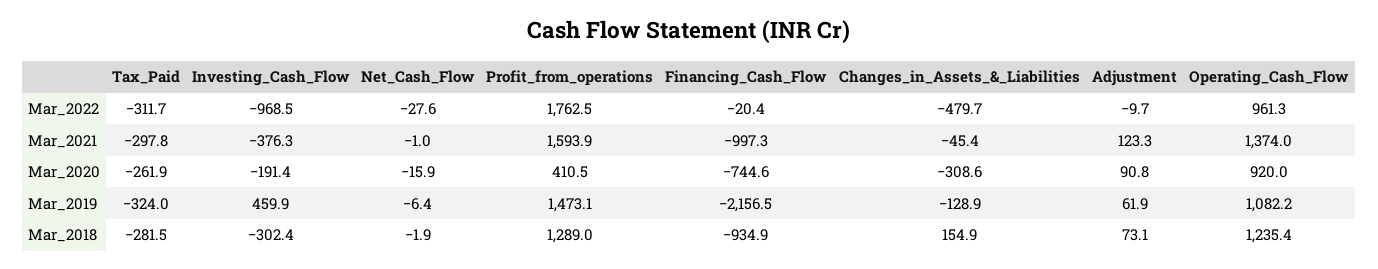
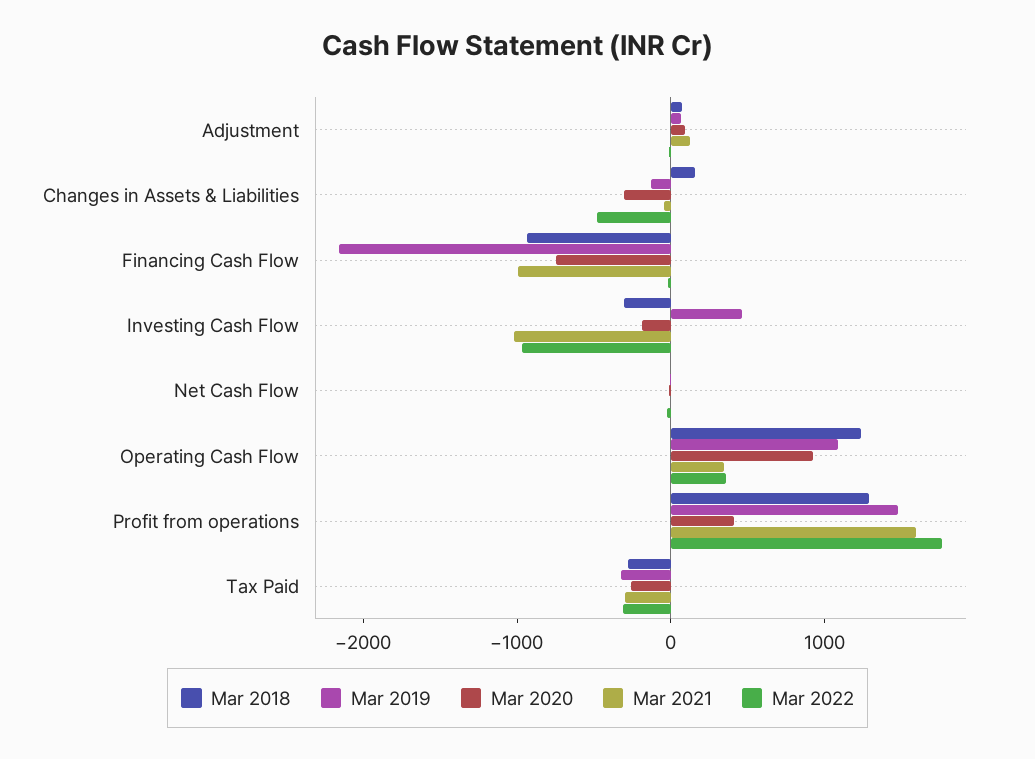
  {
    "Mar_2022": {
      "Tax_Paid": -311.7,
      "Investing_Cash_Flow": -968.5,
      "Net_Cash_Flow": -27.6,
      "Profit_from_operations": 1762.5,
      "Financing_Cash_Flow": -20.4,
      "Changes_in_Assets_&_Liabilities": -479.7,
      "Adjustment": -9.7,
-     "Operating_Cash_Flow": 961.3
+     "Operating_Cash_Flow": 400
    },
    "Mar_2021": {
      "Tax_Paid": -297.8,
-     "Investing_Cash_Flow": -376.3,
+     "Investing_Cash_Flow": -1000,
      "Net_Cash_Flow": -1,
      "Profit_from_operations": 1593.9,
      "Financing_Cash_Flow": -997.3,
      "Changes_in_Assets_&_Liabilities": -45.4,
      "Adjustment": 123.3,
-     "Operating_Cash_Flow": 1374
+     "Operating_Cash_Flow": 400
    },
    "Mar_2020": {
      "Tax_Paid": -261.9,
      "Investing_Cash_Flow": -191.4,
      "Net_Cash_Flow": -15.9,
      "Profit_from_operations": 410.5,
      "Financing_Cash_Flow": -744.6,
      "Changes_in_Assets_&_Liabilities": -308.6,
      "Adjustment": 90.8,
      "Operating_Cash_Flow": 920
    },
    "Mar_2019": {
      "Tax_Paid": -324,
      "Investing_Cash_Flow": 459.9,
      "Net_Cash_Flow": -6.4,
      "Profit_from_operations": 1473.1,
      "Financing_Cash_Flow": -2156.5,
      "Changes_in_Assets_&_Liabilities": -128.9,
      "Adjustment": 61.9,
      "Operating_Cash_Flow": 1082.2
    },
    "Mar_2018": {
      "Tax_Paid": -281.5,
      "Investing_Cash_Flow": -302.4,
      "Net_Cash_Flow": -1.9,
      "Profit_from_operations": 1289,
      "Financing_Cash_Flow": -934.9,
      "Changes_in_Assets_&_Liabilities": 154.9,
      "Adjustment": 73.1,
      "Operating_Cash_Flow": 1235.4
    }
  }

